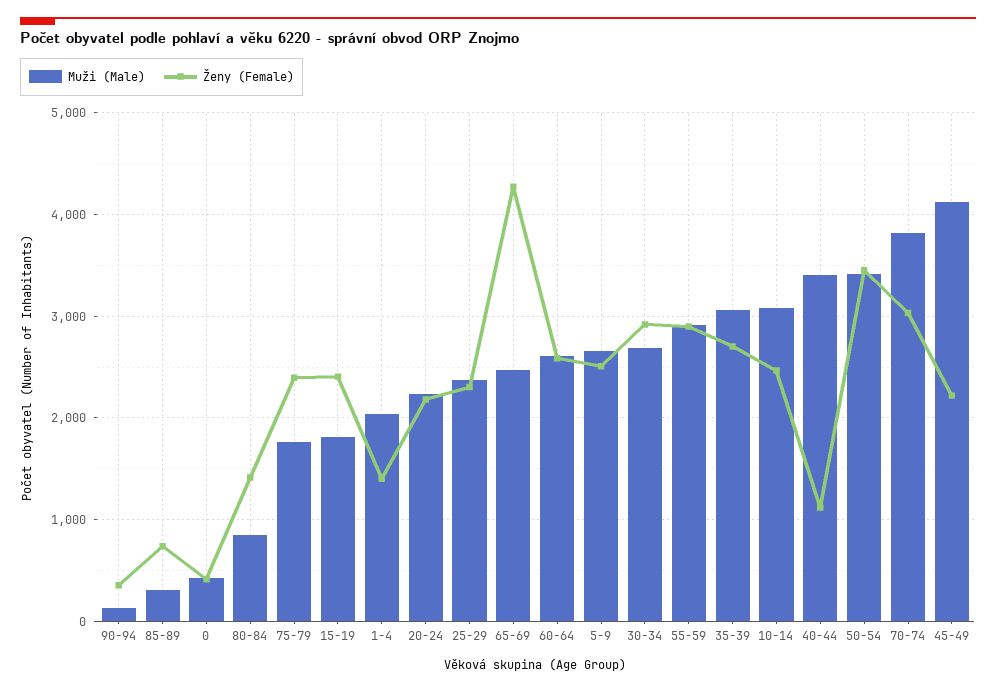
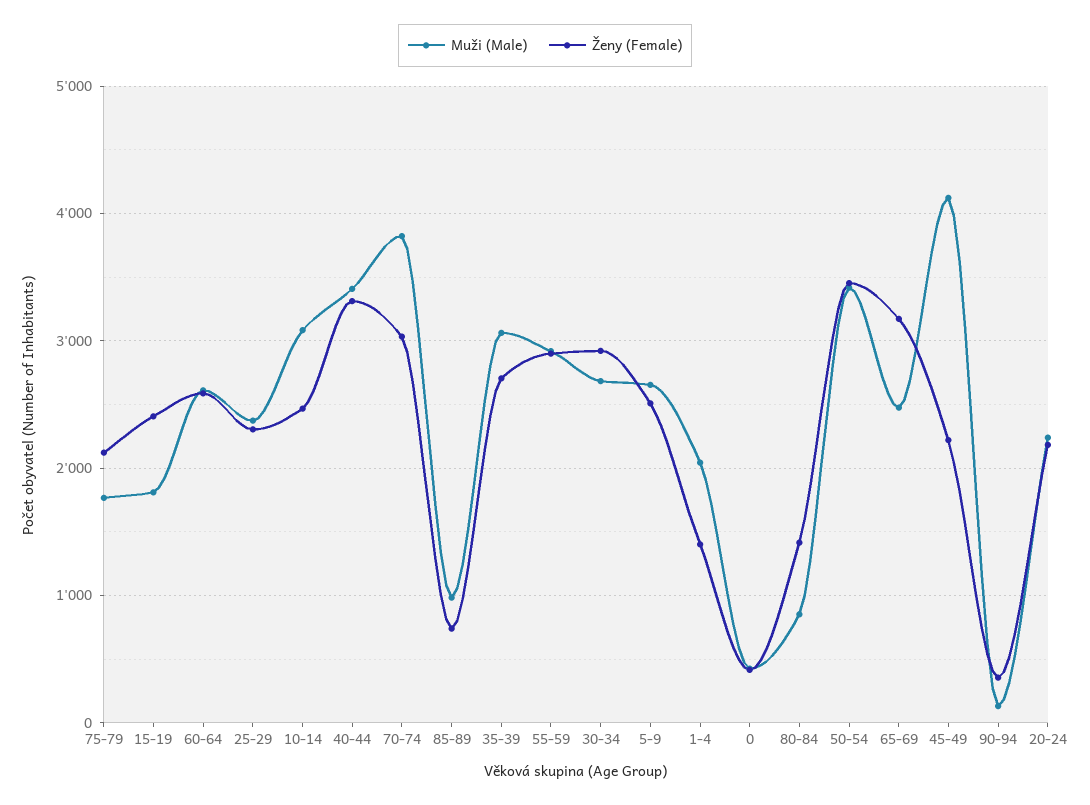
  {
    "Muži (Male)": {
      "90-94": 100,
-     "85-89": 300,
+     "85-89": 1000,
      "0": 400,
      "80-84": 900,
      "75-79": 1800,
      "15-19": 1800,
      "1-4": 2000,
      "20-24": 2200,
      "25-29": 2400,
      "65-69": 2500,
      "60-64": 2600,
      "5-9": 2700,
      "30-34": 2700,
      "55-59": 2900,
      "35-39": 3100,
      "10-14": 3100,
      "40-44": 3400,
      "50-54": 3400,
      "70-74": 3800,
      "45-49": 4100
    },
    "Ženy (Female)": {
      "90-94": 400,
      "85-89": 700,
      "0": 400,
      "80-84": 1400,
-     "75-79": 2400,
+     "75-79": 2100,
      "15-19": 2400,
      "1-4": 1400,
      "20-24": 2200,
      "25-29": 2300,
-     "65-69": 4300,
+     "65-69": 3200,
      "60-64": 2600,
      "5-9": 2500,
      "30-34": 2900,
      "55-59": 2900,
      "35-39": 2700,
      "10-14": 2500,
-     "40-44": 1100,
+     "40-44": 3300,
      "50-54": 3500,
      "70-74": 3000,
      "45-49": 2200
    }
  }

